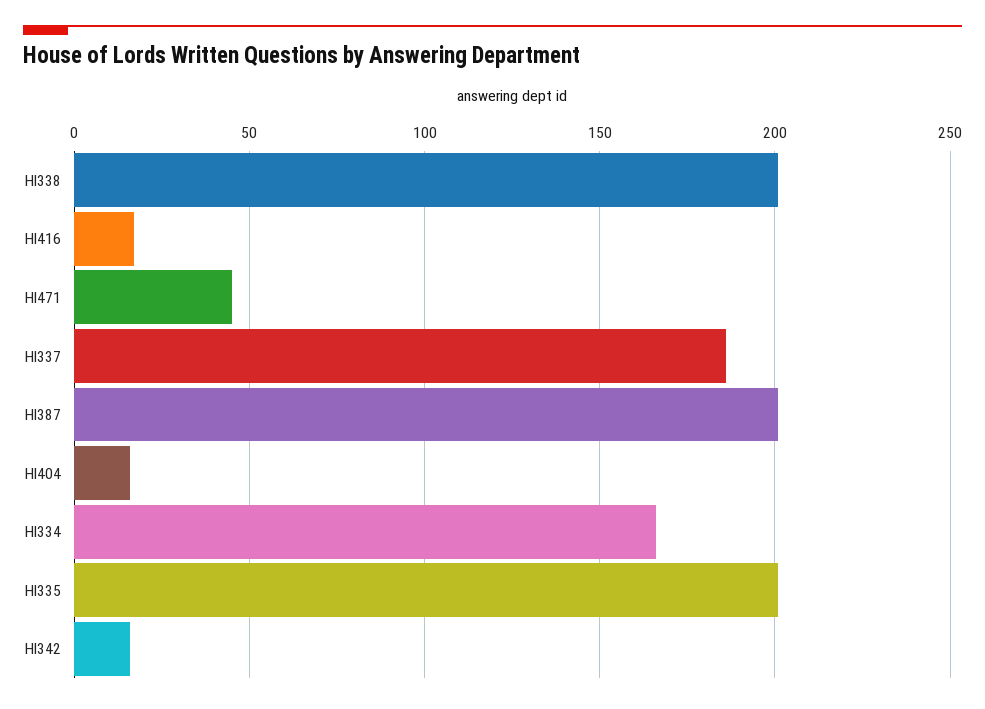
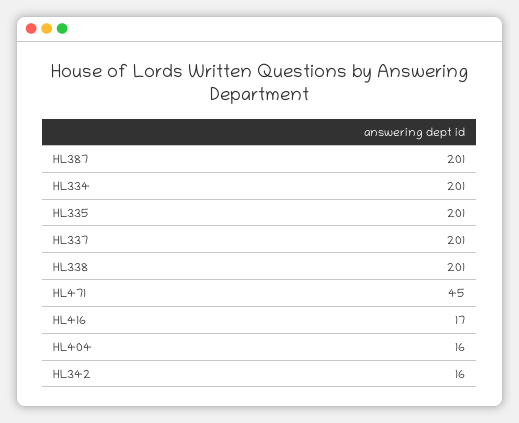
  {
    "Hl338": 201,
    "Hl416": 17,
    "Hl471": 45,
-   "Hl337": 185,
+   "Hl337": 201,
    "Hl387": 201,
    "Hl404": 16,
-   "Hl334": 165,
+   "Hl334": 201,
    "Hl335": 201,
    "Hl342": 16
  }

